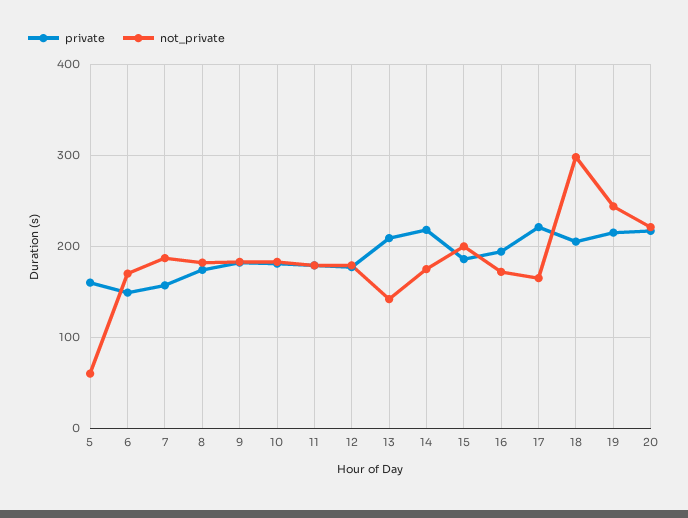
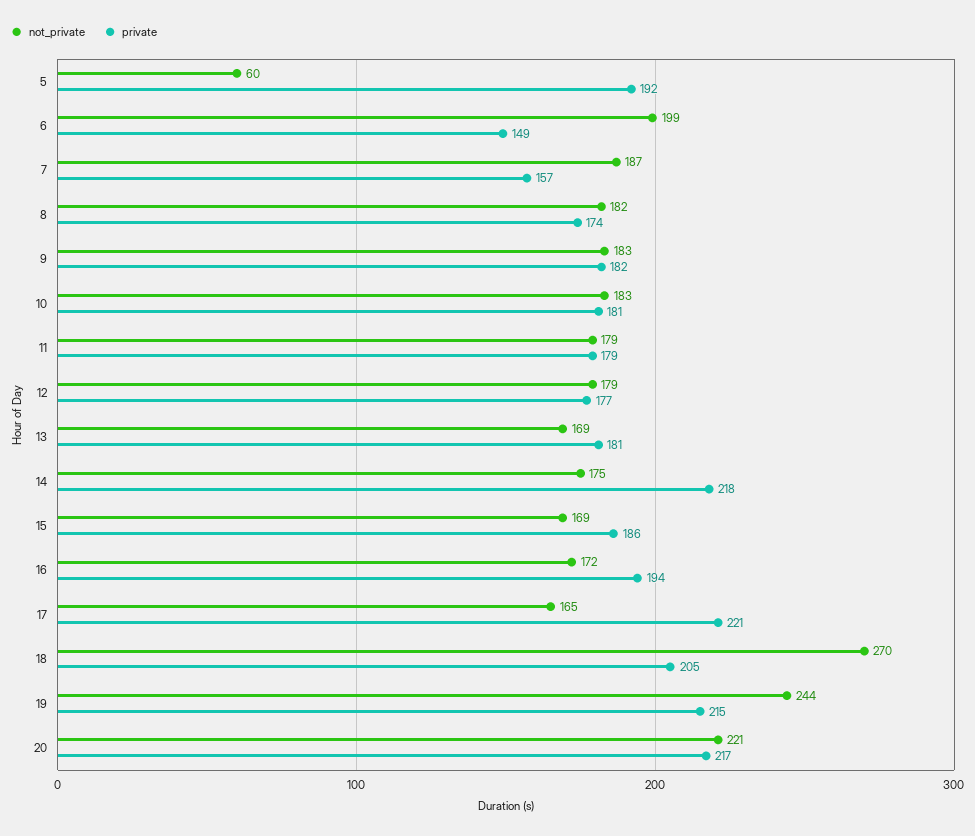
  {
    "private": {
-     "5": 160,
+     "5": 192,
      "6": 149,
      "7": 157,
      "8": 174,
      "9": 182,
      "10": 181,
      "11": 179,
      "12": 177,
-     "13": 210,
+     "13": 181,
      "14": 218,
      "15": 186,
      "16": 194,
      "17": 221,
      "18": 205,
      "19": 215,
      "20": 217
    },
    "not_private": {
      "5": 60,
-     "6": 170,
+     "6": 199,
      "7": 187,
      "8": 182,
      "9": 183,
      "10": 183,
      "11": 179,
      "12": 179,
-     "13": 140,
+     "13": 169,
      "14": 175,
-     "15": 200,
+     "15": 169,
      "16": 172,
      "17": 165,
-     "18": 300,
+     "18": 270,
      "19": 244,
      "20": 221
    }
  }

